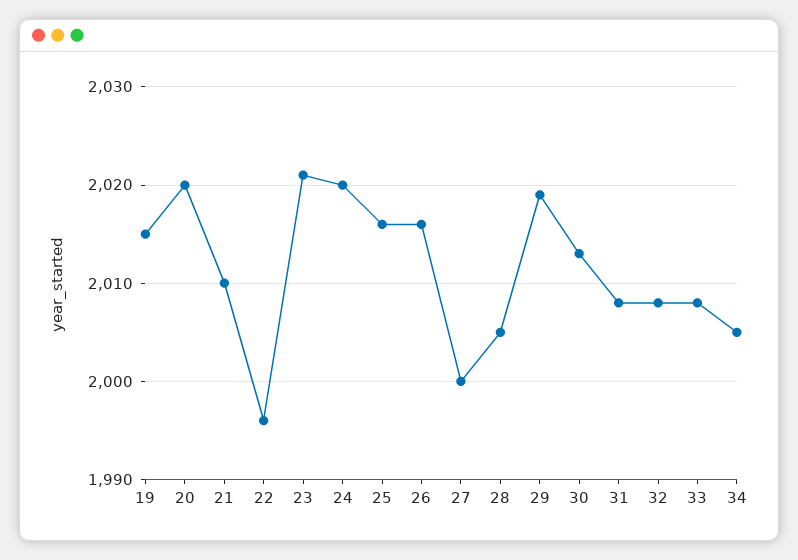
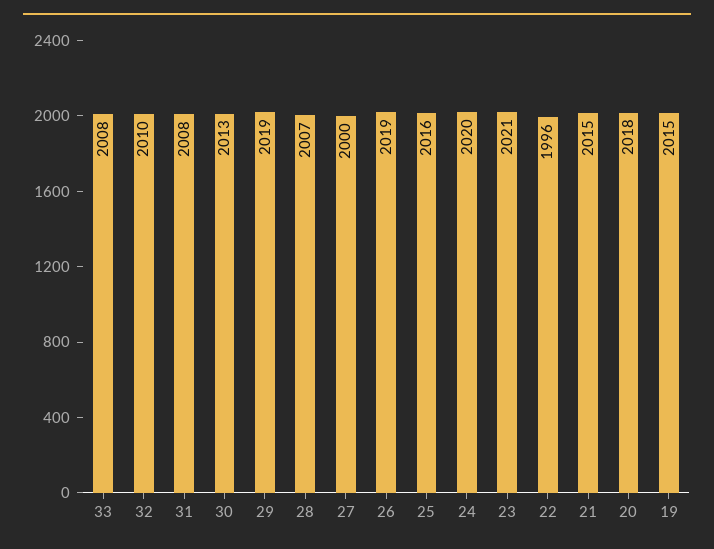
  {
    "19": 2015,
-   "20": 2020,
+   "20": 2018,
-   "21": 2010,
+   "21": 2015,
    "22": 1996,
    "23": 2021,
    "24": 2020,
    "25": 2016,
-   "26": 2016,
+   "26": 2019,
    "27": 2000,
-   "28": 2005,
+   "28": 2007,
    "29": 2019,
    "30": 2013,
    "31": 2008,
-   "32": 2008,
+   "32": 2010,
-   "33": 2008,
+   "33": 2008
-   "34": 2005
  }

